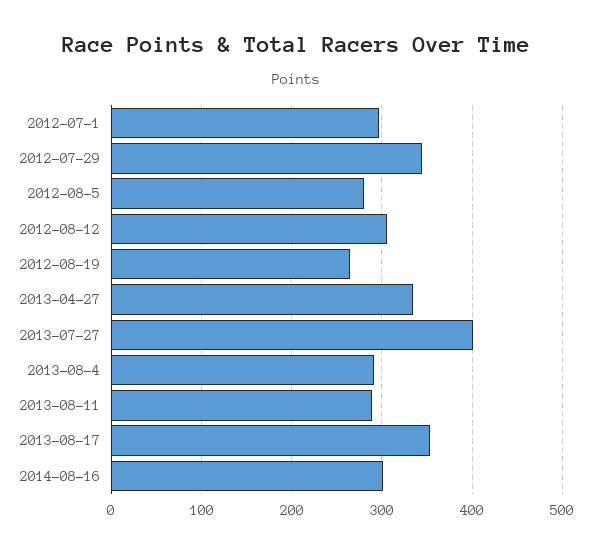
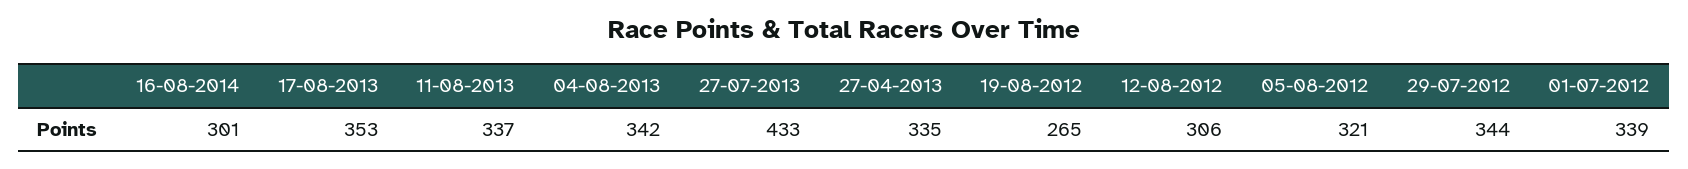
  {
-   "2012-07-1": 300,
+   "2012-07-1": 339,
    "2012-07-29": 344,
-   "2012-08-5": 280,
+   "2012-08-5": 321,
    "2012-08-12": 306,
    "2012-08-19": 265,
    "2013-04-27": 335,
-   "2013-07-27": 400,
+   "2013-07-27": 433,
-   "2013-08-4": 290,
+   "2013-08-4": 342,
-   "2013-08-11": 290,
+   "2013-08-11": 337,
    "2013-08-17": 353,
    "2014-08-16": 301
  }

